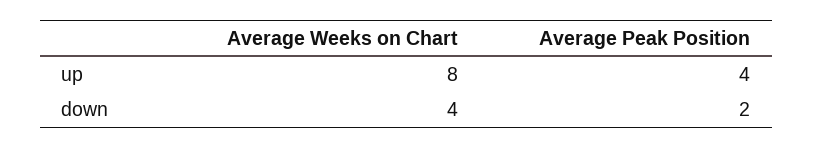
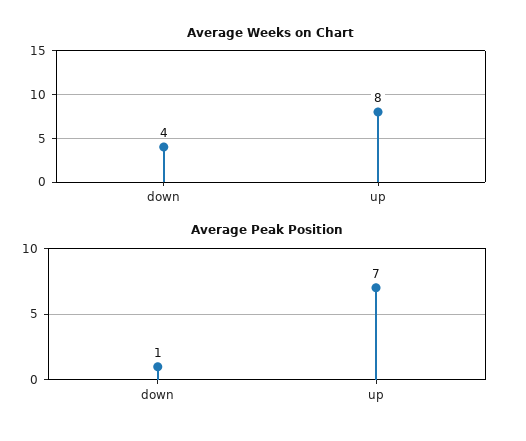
  {
    "Average Weeks on Chart": {
      "up": 8,
      "down": 4
    },
    "Average Peak Position": {
-     "up": 4,
+     "up": 7,
-     "down": 2
+     "down": 1
    }
  }

